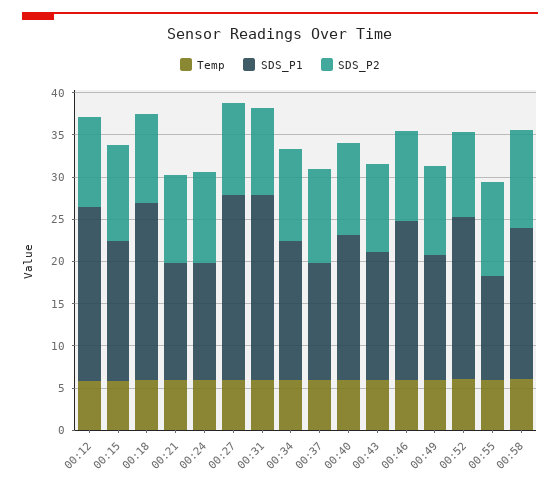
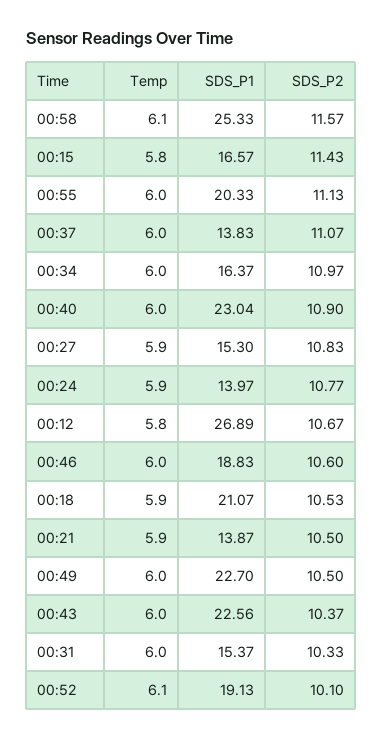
  {
    "Temp": {
      "00:12": 5.8,
      "00:15": 5.8,
      "00:18": 5.9,
      "00:21": 5.9,
      "00:24": 5.9,
      "00:27": 5.9,
      "00:31": 6,
      "00:34": 6,
      "00:37": 6,
      "00:40": 6,
      "00:43": 6,
      "00:46": 6,
      "00:49": 6,
      "00:52": 6.1,
      "00:55": 6,
      "00:58": 6.1
    },
    "SDS_P1": {
-     "00:12": 21,
+     "00:12": 26.89,
      "00:15": 16.57,
      "00:18": 21.07,
      "00:21": 13.87,
      "00:24": 13.97,
-     "00:27": 22,
+     "00:27": 15.3,
-     "00:31": 22,
+     "00:31": 15.37,
      "00:34": 16.37,
      "00:37": 13.83,
-     "00:40": 17,
+     "00:40": 23.04,
-     "00:43": 15,
+     "00:43": 22.56,
      "00:46": 18.83,
-     "00:49": 15,
+     "00:49": 22.7,
      "00:52": 19.13,
-     "00:55": 12,
+     "00:55": 20.33,
-     "00:58": 18
+     "00:58": 25.33
    },
    "SDS_P2": {
      "00:12": 10.67,
      "00:15": 11.43,
      "00:18": 10.53,
      "00:21": 10.5,
      "00:24": 10.77,
      "00:27": 10.83,
      "00:31": 10.33,
      "00:34": 10.97,
      "00:37": 11.07,
      "00:40": 10.9,
      "00:43": 10.37,
      "00:46": 10.6,
      "00:49": 10.5,
      "00:52": 10.1,
      "00:55": 11.13,
      "00:58": 11.57
    }
  }

